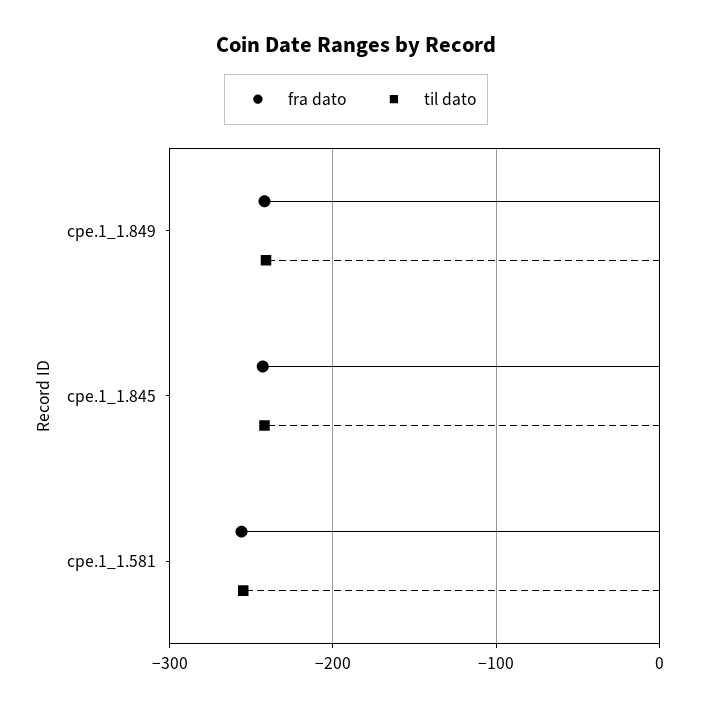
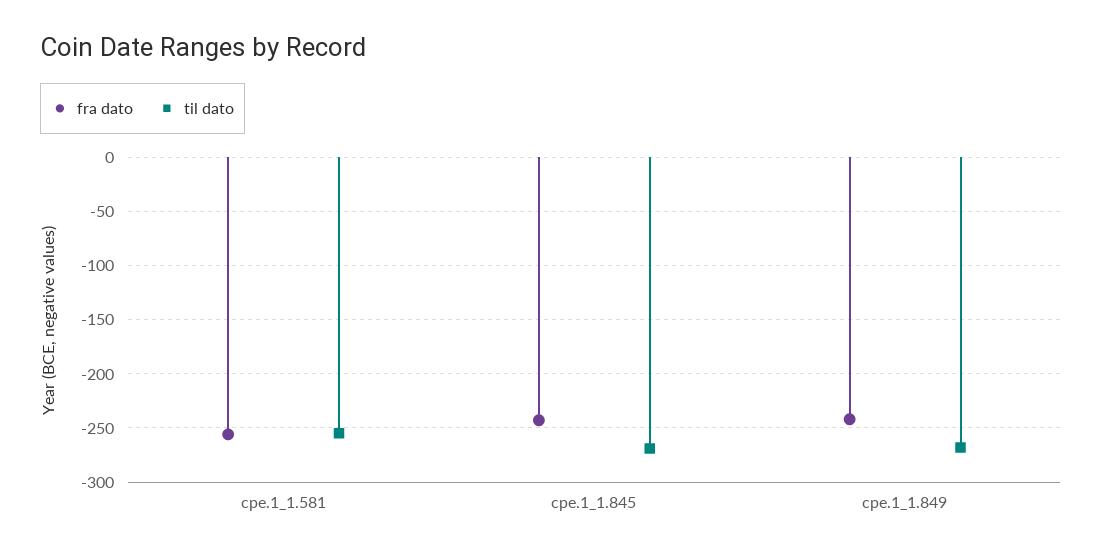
  {
    "fra dato": {
      "cpe.1_1.849": -240,
      "cpe.1_1.845": -240,
      "cpe.1_1.581": -260
    },
    "til dato": {
-     "cpe.1_1.849": -240,
+     "cpe.1_1.849": -270,
-     "cpe.1_1.845": -240,
+     "cpe.1_1.845": -270,
      "cpe.1_1.581": -260
    }
  }

